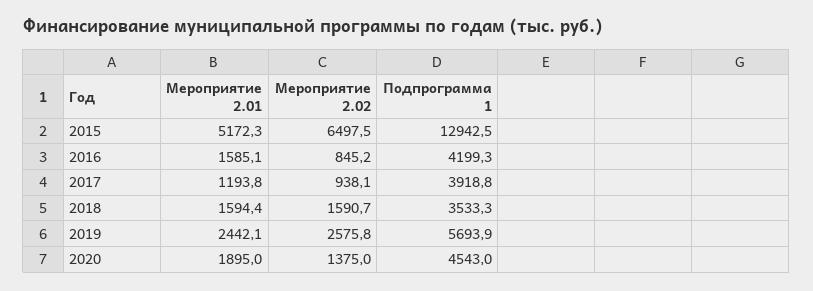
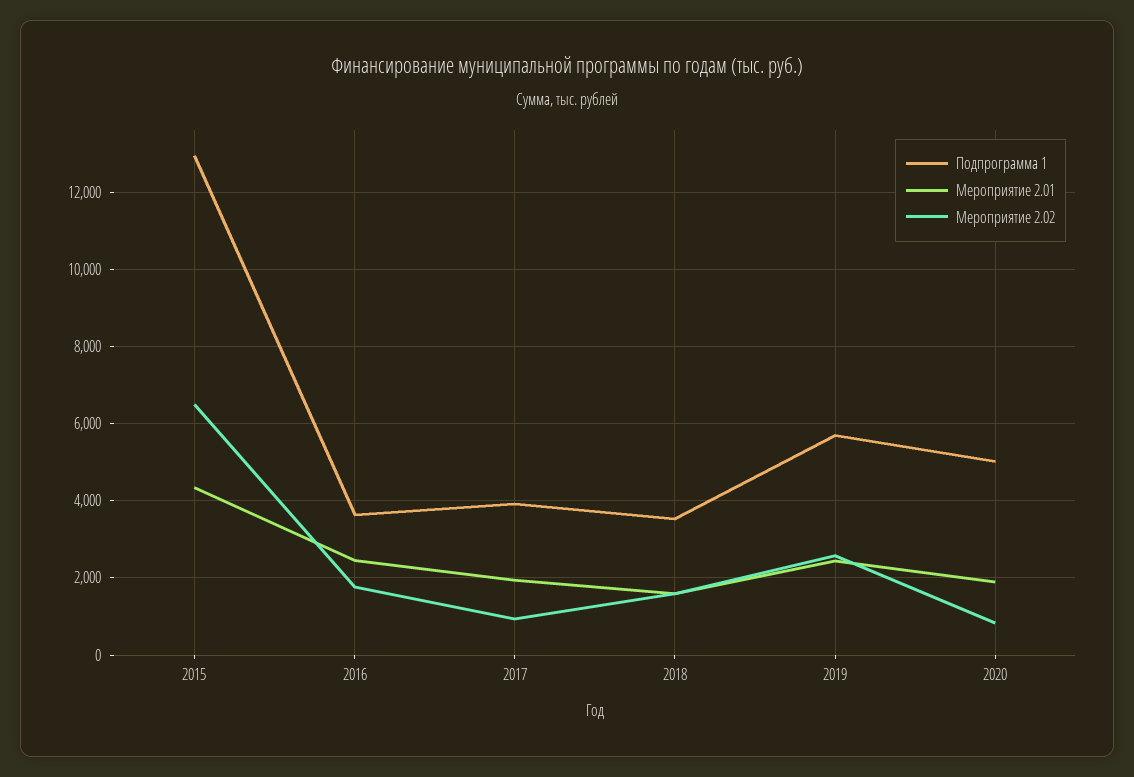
  {
    "Мероприятие 2.01": {
-     "2015": 5172.3,
+     "2015": 4400,
-     "2016": 1585.1,
+     "2016": 2400,
-     "2017": 1193.8,
+     "2017": 2000,
      "2018": 1594.4,
      "2019": 2442.1,
      "2020": 1895
    },
    "Мероприятие 2.02": {
      "2015": 6497.5,
-     "2016": 845.2,
+     "2016": 1800,
      "2017": 938.1,
      "2018": 1590.7,
      "2019": 2575.8,
-     "2020": 1375
+     "2020": 800
    },
    "Подпрограмма 1": {
      "2015": 12942.5,
-     "2016": 4199.3,
+     "2016": 3600,
      "2017": 3918.8,
      "2018": 3533.3,
      "2019": 5693.9,
-     "2020": 4543
+     "2020": 5000
    }
  }

